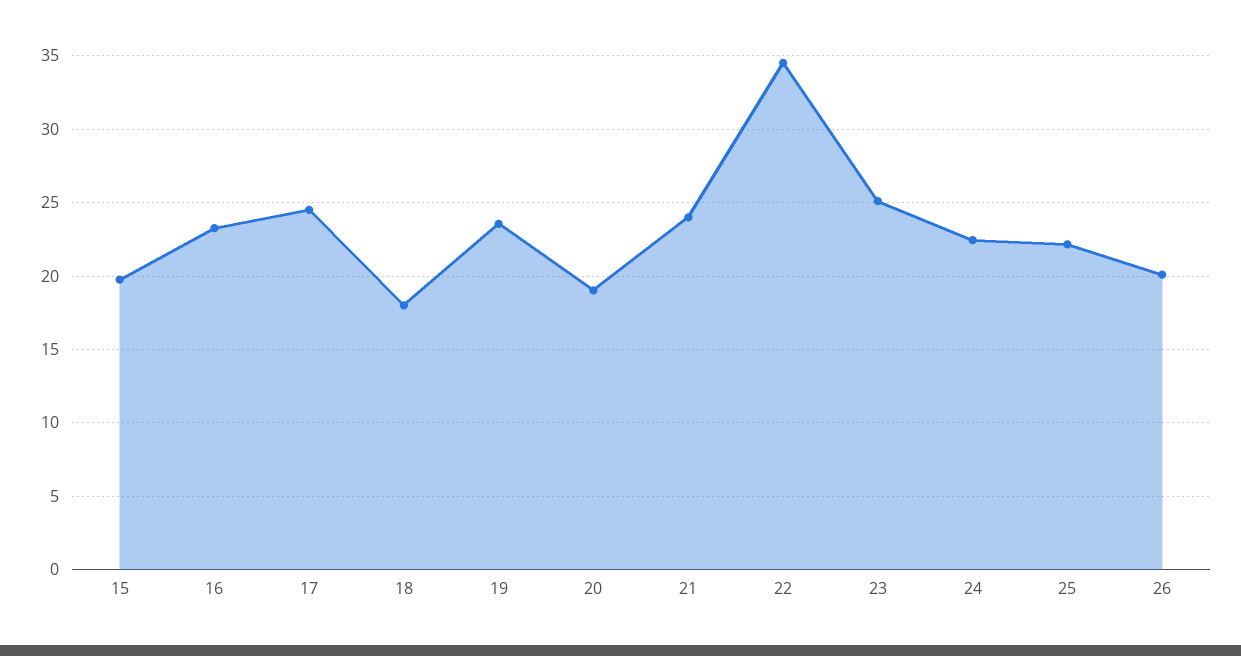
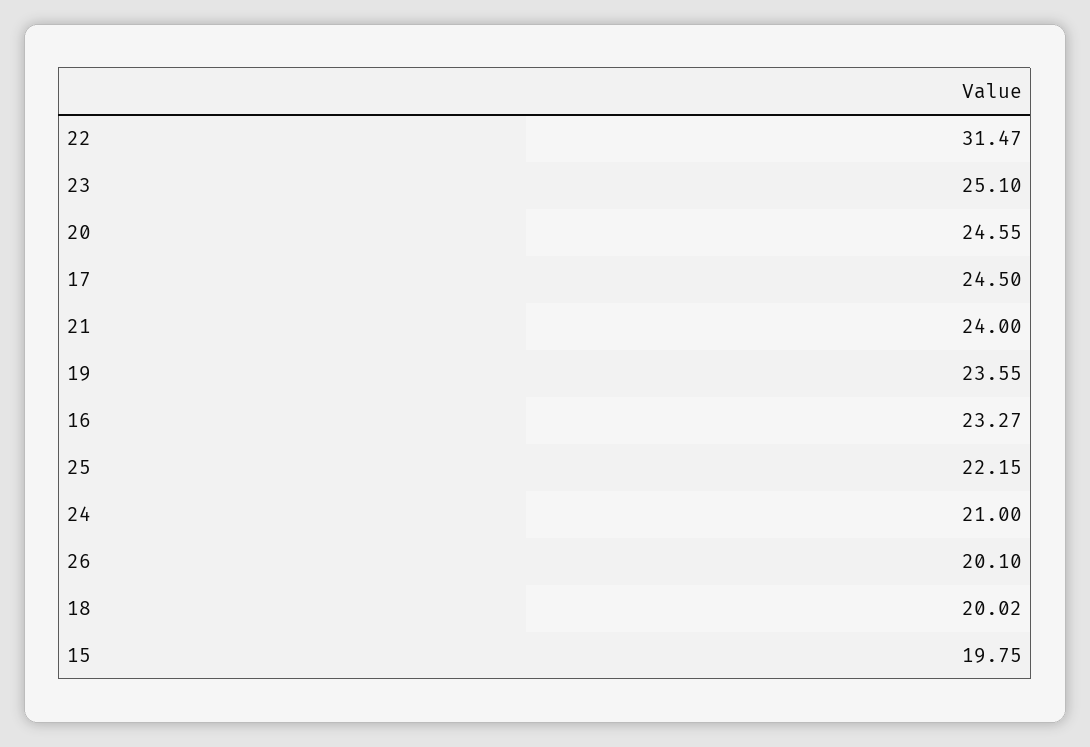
  {
    "15": 19.75,
    "16": 23.27,
    "17": 24.5,
-   "18": 18,
+   "18": 20.02,
    "19": 23.55,
-   "20": 19,
+   "20": 24.55,
    "21": 24,
-   "22": 34.5,
+   "22": 31.47,
    "23": 25.1,
-   "24": 22.5,
+   "24": 21,
    "25": 22.15,
    "26": 20.1
  }

